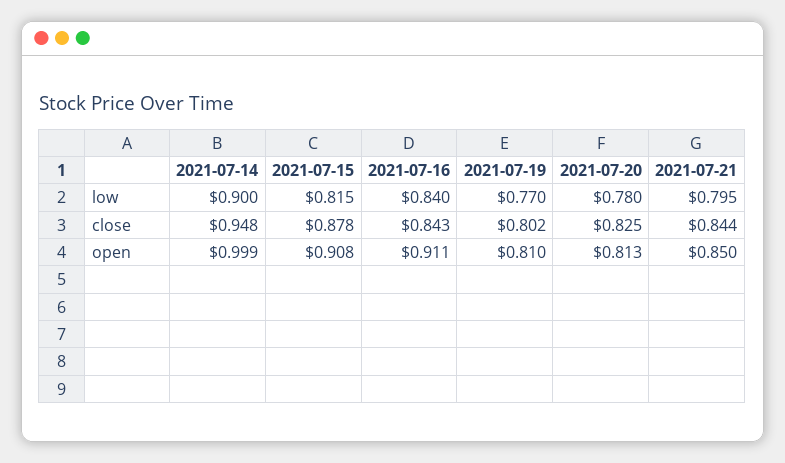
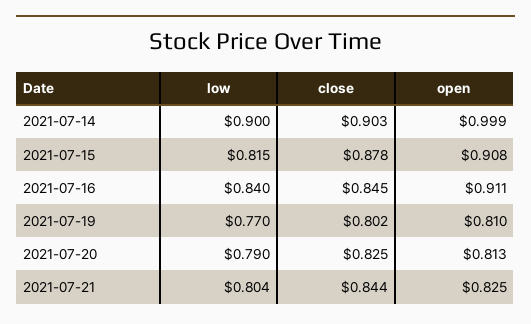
  {
    "2021-07-14": {
      "low": 0.9,
-     "close": 0.948,
+     "close": 0.903,
      "open": 0.999
    },
    "2021-07-15": {
      "low": 0.815,
      "close": 0.878,
      "open": 0.908
    },
    "2021-07-16": {
      "low": 0.84,
-     "close": 0.843,
+     "close": 0.845,
      "open": 0.911
    },
    "2021-07-19": {
      "low": 0.77,
      "close": 0.802,
      "open": 0.81
    },
    "2021-07-20": {
-     "low": 0.78,
+     "low": 0.79,
      "close": 0.825,
      "open": 0.813
    },
    "2021-07-21": {
-     "low": 0.795,
+     "low": 0.804,
      "close": 0.844,
-     "open": 0.85
+     "open": 0.825
    }
  }

